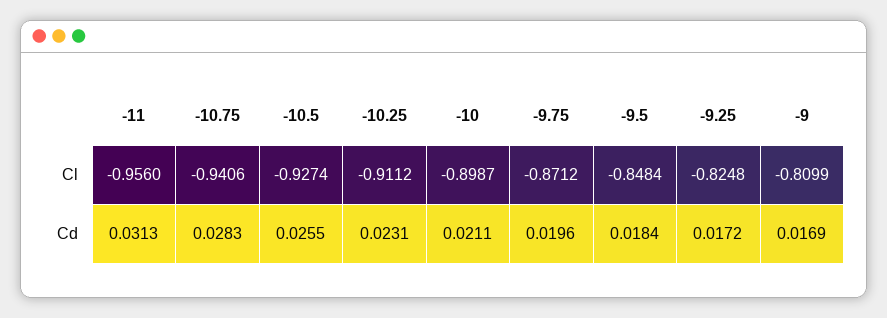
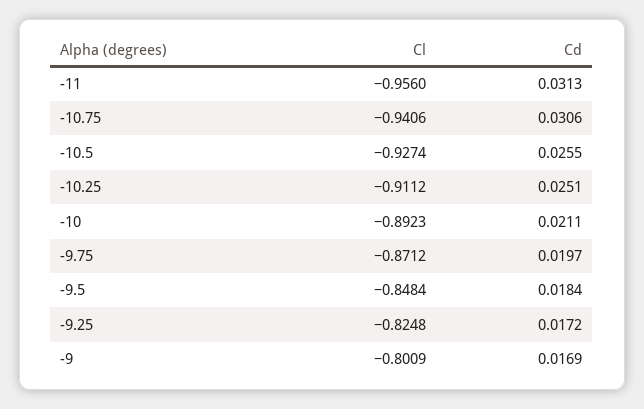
  {
    "-11": {
      "Cl": -0.956,
      "Cd": 0.0313
    },
    "-10.75": {
      "Cl": -0.9406,
-     "Cd": 0.0283
+     "Cd": 0.0306
    },
    "-10.5": {
      "Cl": -0.9274,
      "Cd": 0.0255
    },
    "-10.25": {
      "Cl": -0.9112,
-     "Cd": 0.0231
+     "Cd": 0.0251
    },
    "-10": {
-     "Cl": -0.8987,
+     "Cl": -0.8923,
      "Cd": 0.0211
    },
    "-9.75": {
      "Cl": -0.8712,
-     "Cd": 0.0196
+     "Cd": 0.0197
    },
    "-9.5": {
      "Cl": -0.8484,
      "Cd": 0.0184
    },
    "-9.25": {
      "Cl": -0.8248,
      "Cd": 0.0172
    },
    "-9": {
-     "Cl": -0.8099,
+     "Cl": -0.8009,
      "Cd": 0.0169
    }
  }

